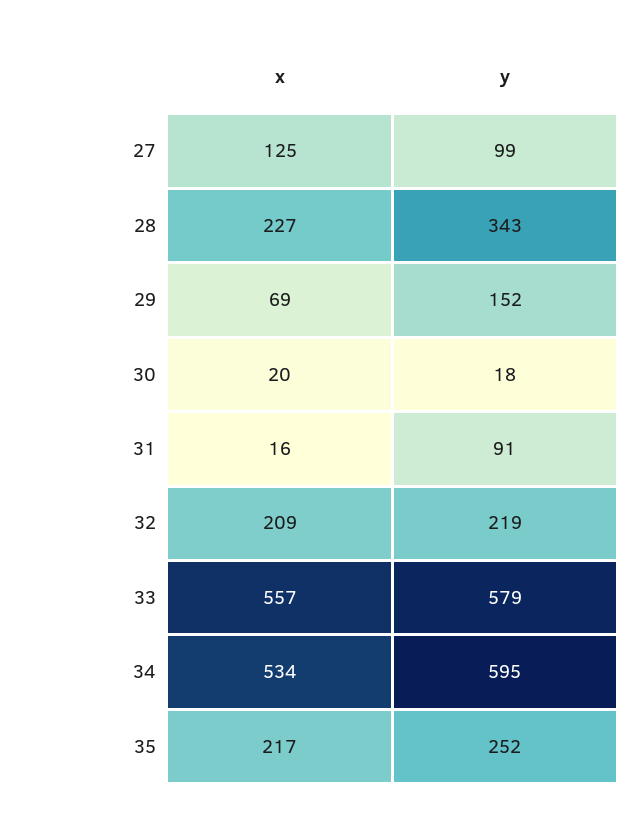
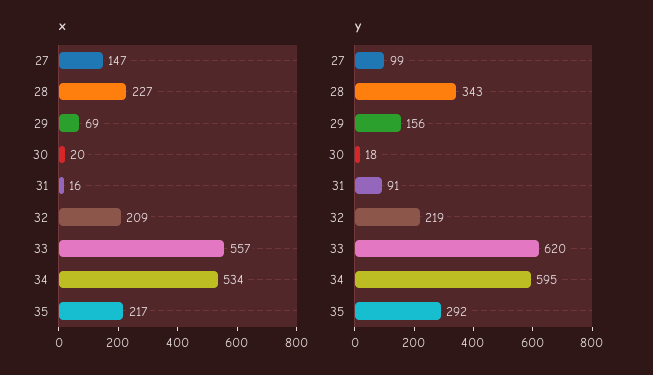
  {
    "x": {
-     "27": 125,
+     "27": 147,
      "28": 227,
      "29": 69,
      "30": 20,
      "31": 16,
      "32": 209,
      "33": 557,
      "34": 534,
      "35": 217
    },
    "y": {
      "27": 99,
      "28": 343,
-     "29": 152,
+     "29": 156,
      "30": 18,
      "31": 91,
      "32": 219,
-     "33": 579,
+     "33": 620,
      "34": 595,
-     "35": 252
+     "35": 292
    }
  }

